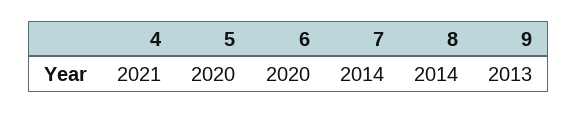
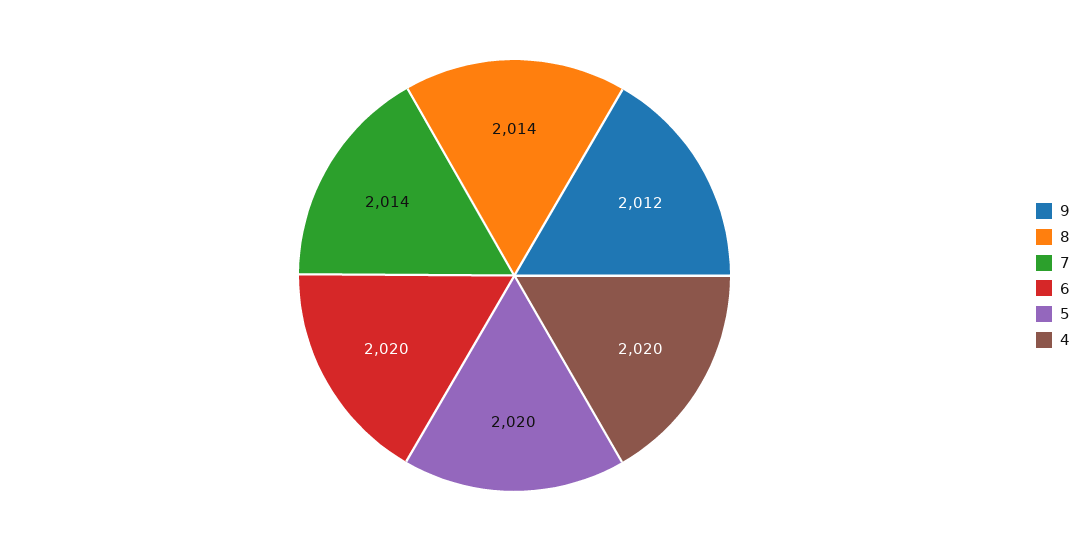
  {
-   "4": 2021,
+   "4": 2020,
    "5": 2020,
    "6": 2020,
    "7": 2014,
    "8": 2014,
-   "9": 2013
+   "9": 2012
  }

